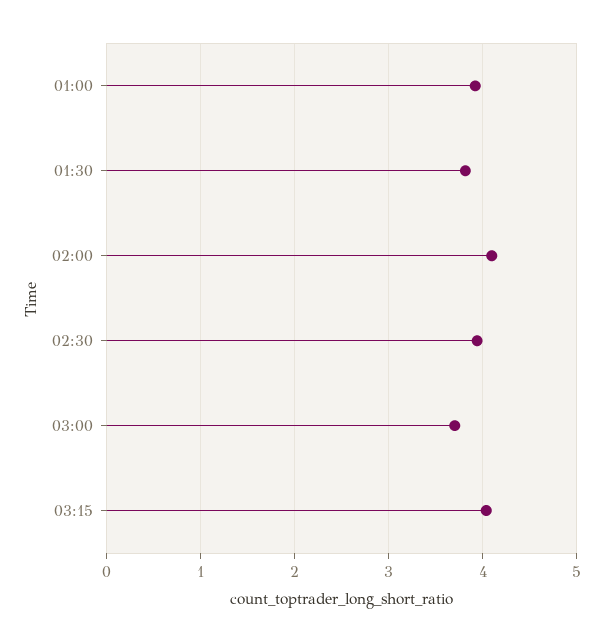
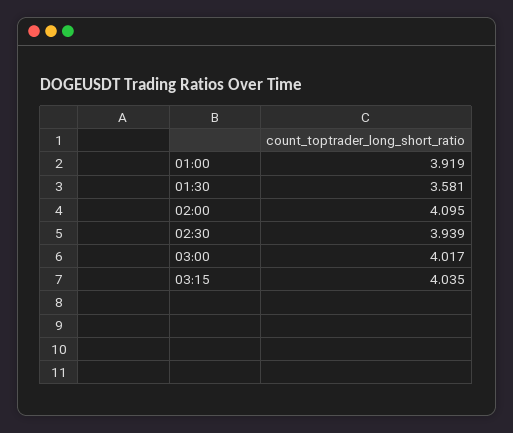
  {
    "01:00": 3.919,
-   "01:30": 3.8,
+   "01:30": 3.581,
    "02:00": 4.095,
    "02:30": 3.939,
-   "03:00": 3.7,
+   "03:00": 4.017,
    "03:15": 4.035
  }

